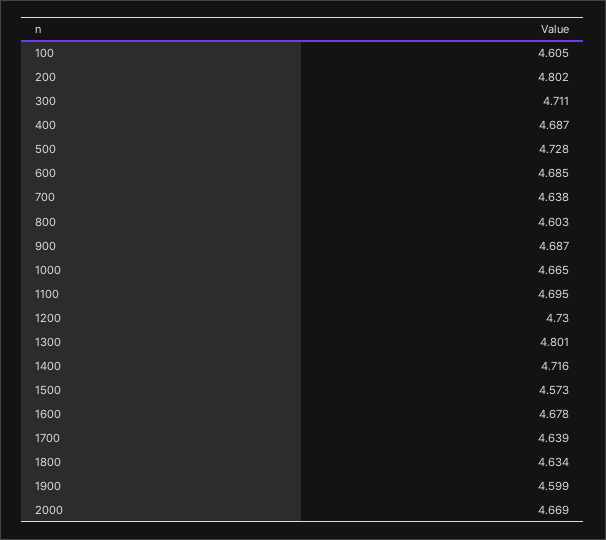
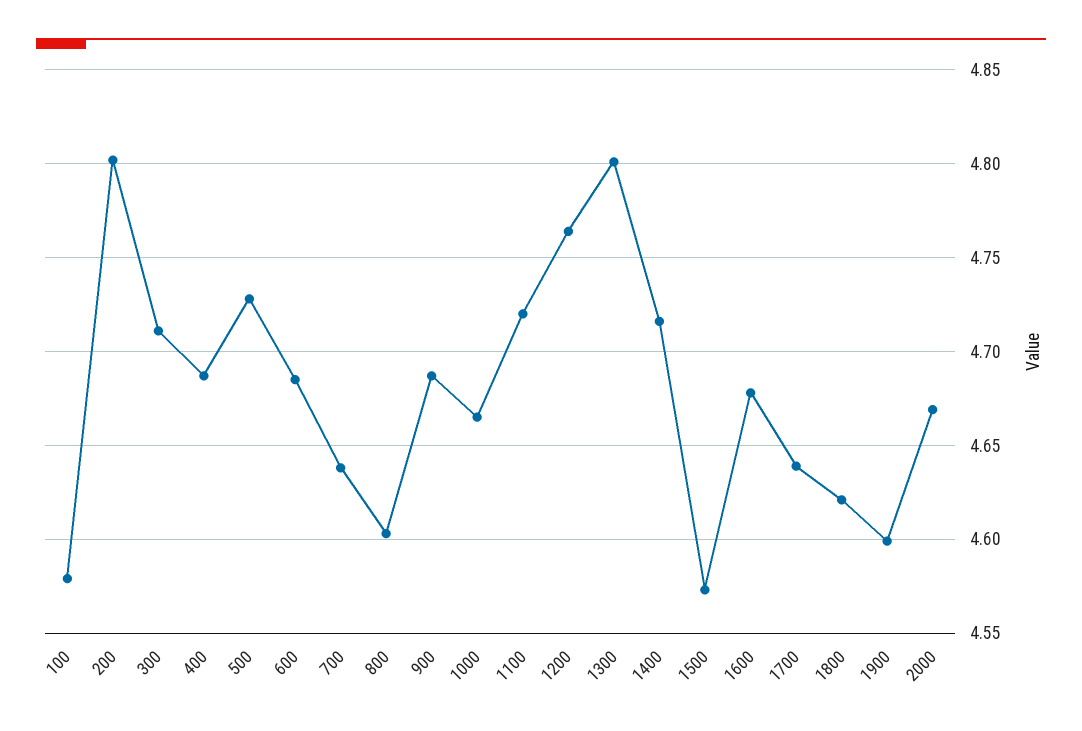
  {
-   "100": 4.605,
+   "100": 4.58,
    "200": 4.802,
    "300": 4.711,
    "400": 4.687,
    "500": 4.728,
    "600": 4.685,
    "700": 4.638,
    "800": 4.603,
    "900": 4.687,
    "1000": 4.665,
-   "1100": 4.695,
+   "1100": 4.72,
-   "1200": 4.73,
+   "1200": 4.765,
    "1300": 4.801,
    "1400": 4.716,
    "1500": 4.573,
    "1600": 4.678,
    "1700": 4.639,
-   "1800": 4.634,
+   "1800": 4.62,
    "1900": 4.599,
    "2000": 4.669
  }

